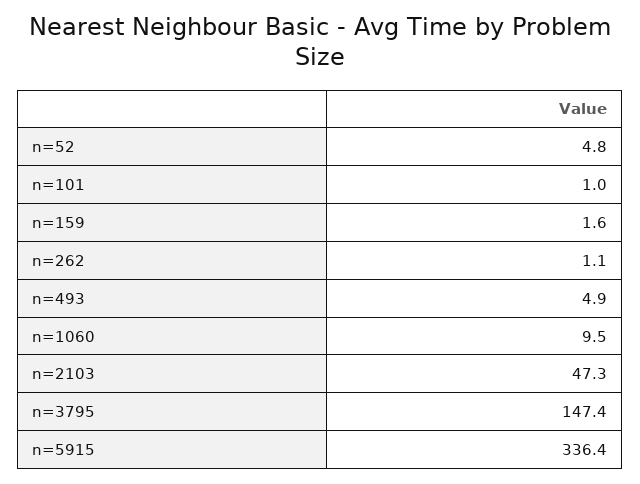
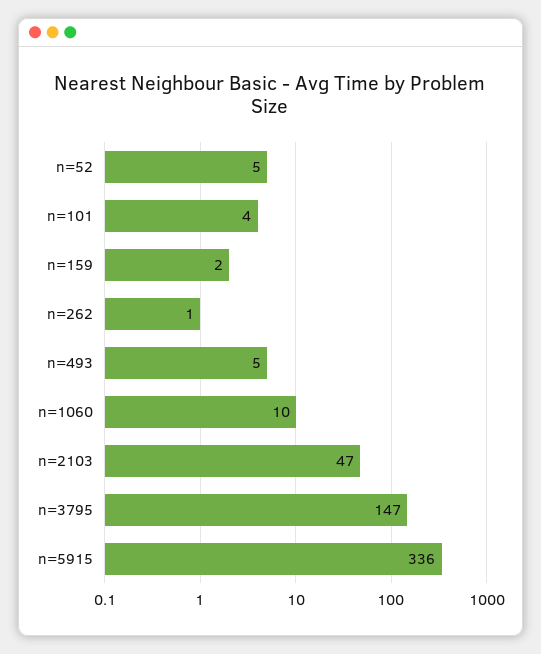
  {
    "n=52": 4.8,
-   "n=101": 1,
+   "n=101": 4,
    "n=159": 1.6,
    "n=262": 1.1,
    "n=493": 4.9,
    "n=1060": 9.5,
    "n=2103": 47.3,
    "n=3795": 147.4,
    "n=5915": 336.4
  }

